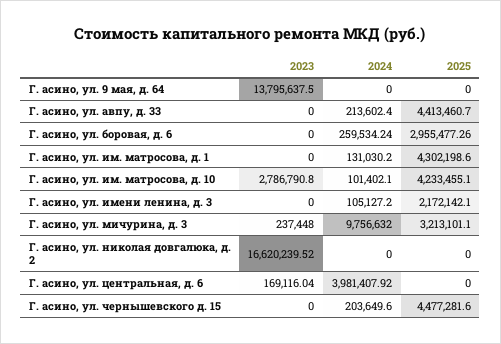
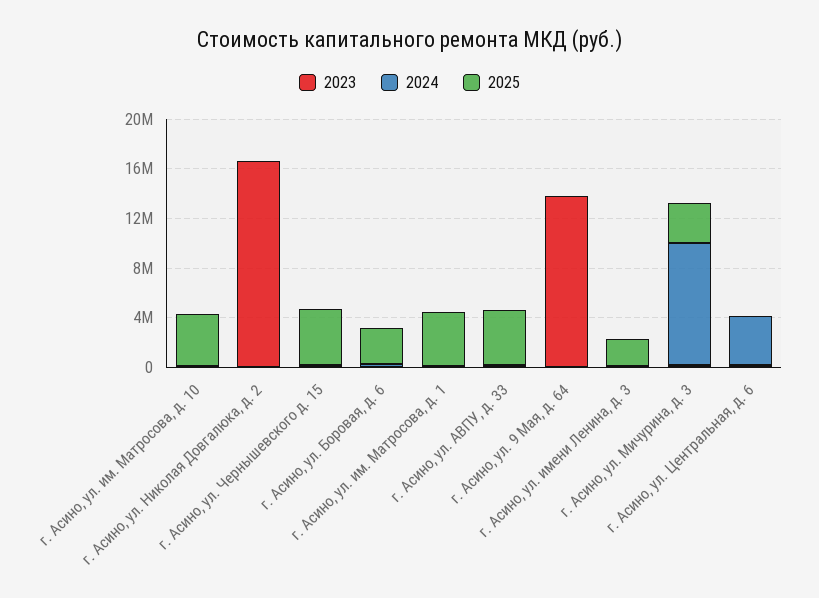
  {
    "2023": {
      "Г. асино, ул. 9 мая, д. 64": 13795637.5,
      "Г. асино, ул. авпу, д. 33": 0,
      "Г. асино, ул. боровая, д. 6": 0,
      "Г. асино, ул. им. матросова, д. 1": 0,
-     "Г. асино, ул. им. матросова, д. 10": 2786790.8,
+     "Г. асино, ул. им. матросова, д. 10": 0,
      "Г. асино, ул. имени ленина, д. 3": 0,
      "Г. асино, ул. мичурина, д. 3": 237448,
      "Г. асино, ул. николая довгалюка, д. 2": 16620239.52,
      "Г. асино, ул. центральная, д. 6": 169116.04,
      "Г. асино, ул. чернышевского д. 15": 0
    },
    "2024": {
      "Г. асино, ул. 9 мая, д. 64": 0,
      "Г. асино, ул. авпу, д. 33": 213602.4,
      "Г. асино, ул. боровая, д. 6": 259534.24,
      "Г. асино, ул. им. матросова, д. 1": 131030.2,
      "Г. асино, ул. им. матросова, д. 10": 101402.1,
      "Г. асино, ул. имени ленина, д. 3": 105127.2,
      "Г. асино, ул. мичурина, д. 3": 9756632,
      "Г. асино, ул. николая довгалюка, д. 2": 0,
      "Г. асино, ул. центральная, д. 6": 3981407.92,
      "Г. асино, ул. чернышевского д. 15": 203649.6
    },
    "2025": {
      "Г. асино, ул. 9 мая, д. 64": 0,
      "Г. асино, ул. авпу, д. 33": 4413460.7,
      "Г. асино, ул. боровая, д. 6": 2955477.26,
      "Г. асино, ул. им. матросова, д. 1": 4302198.6,
      "Г. асино, ул. им. матросова, д. 10": 4233455.1,
      "Г. асино, ул. имени ленина, д. 3": 2172142.1,
      "Г. асино, ул. мичурина, д. 3": 3213101.1,
      "Г. асино, ул. николая довгалюка, д. 2": 0,
      "Г. асино, ул. центральная, д. 6": 0,
      "Г. асино, ул. чернышевского д. 15": 4477281.6
    }
  }

